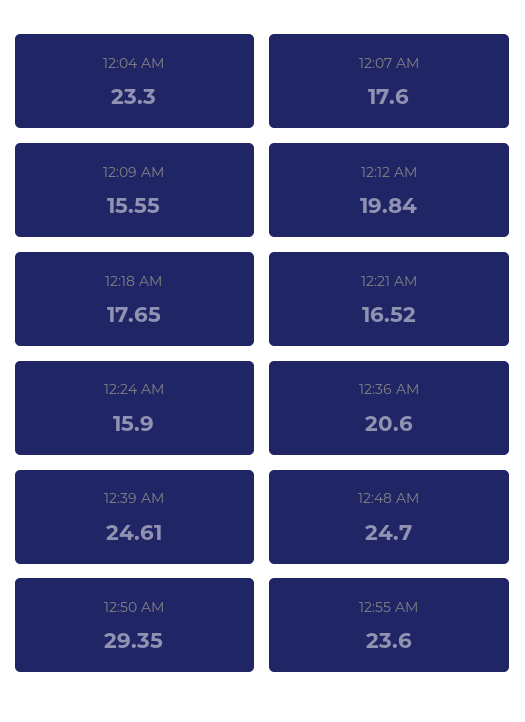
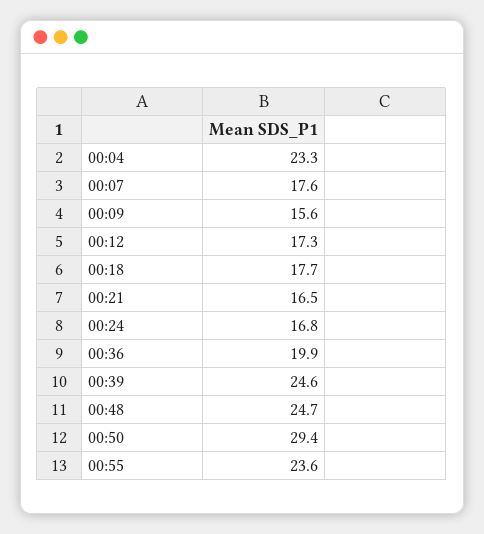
  {
    "12:04 AM": 23.3,
    "12:07 AM": 17.6,
    "12:09 AM": 15.55,
-   "12:12 AM": 19.84,
+   "12:12 AM": 17.3,
    "12:18 AM": 17.65,
    "12:21 AM": 16.52,
-   "12:24 AM": 15.9,
+   "12:24 AM": 16.8,
-   "12:36 AM": 20.6,
+   "12:36 AM": 19.9,
    "12:39 AM": 24.61,
    "12:48 AM": 24.7,
    "12:50 AM": 29.35,
    "12:55 AM": 23.6
  }

